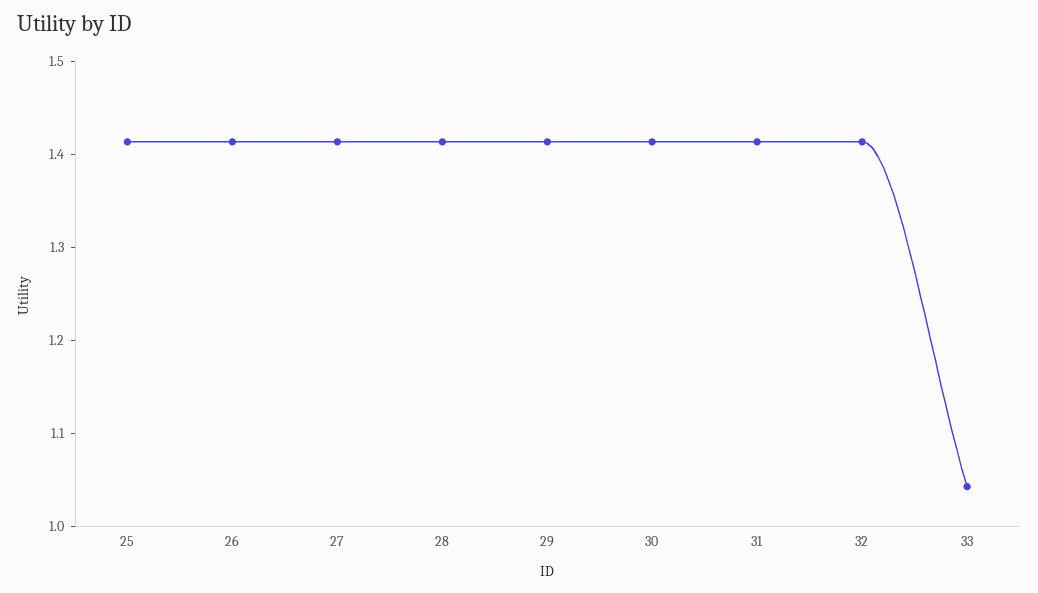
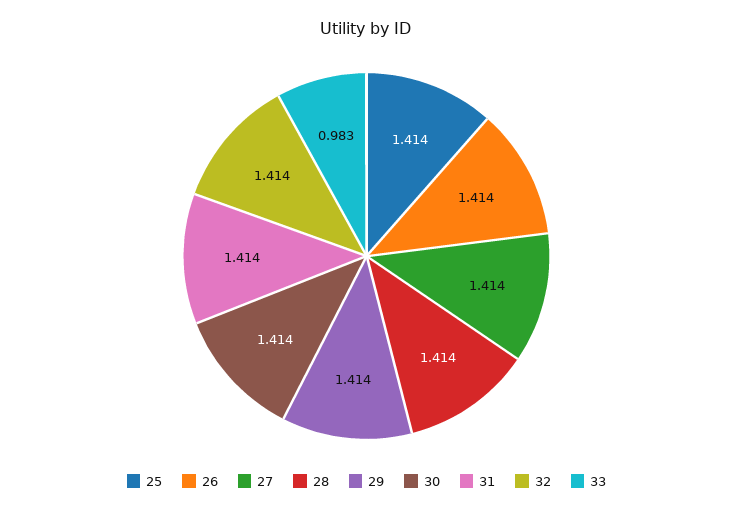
  {
    "25": 1.414,
    "26": 1.414,
    "27": 1.414,
    "28": 1.414,
    "29": 1.414,
    "30": 1.414,
    "31": 1.414,
    "32": 1.414,
-   "33": 1.04
+   "33": 0.983
  }

